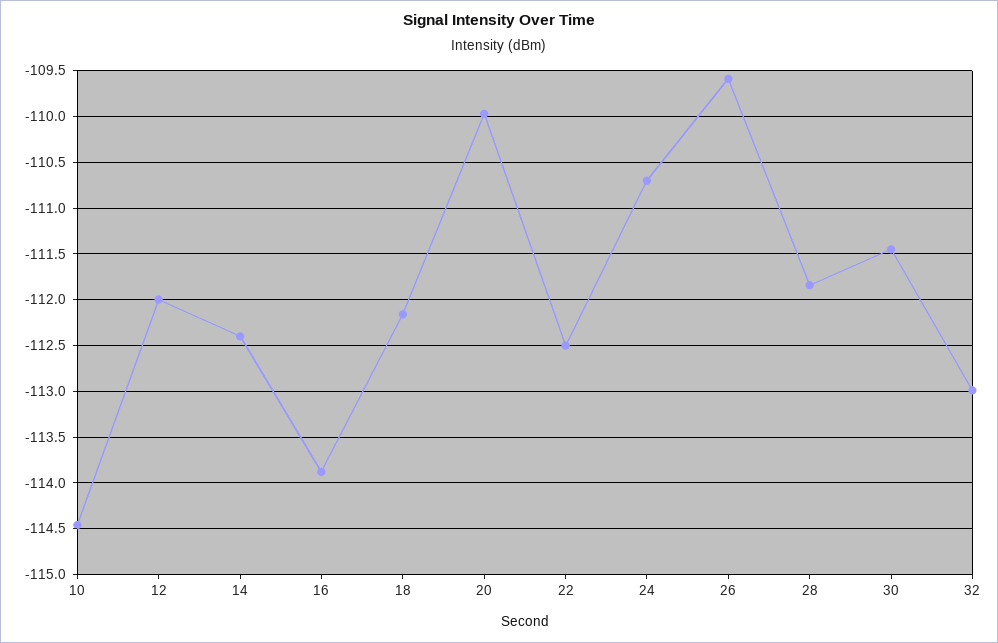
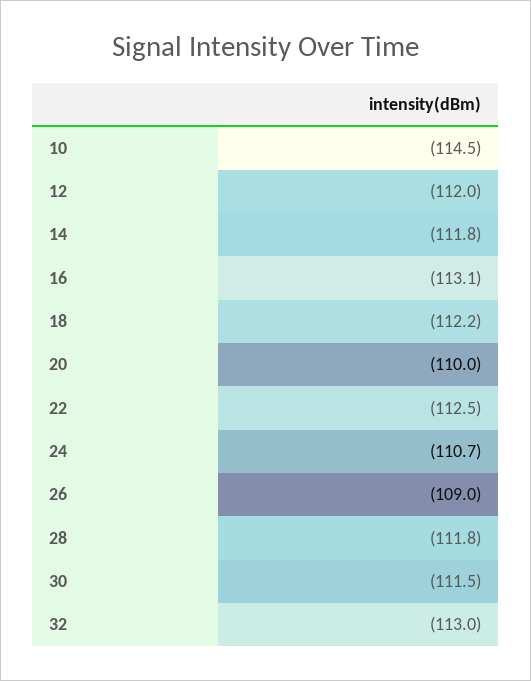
  {
    "10": -114.5,
    "12": -112,
-   "14": -112.4,
+   "14": -111.8,
-   "16": -113.9,
+   "16": -113.1,
    "18": -112.2,
    "20": -110,
    "22": -112.5,
    "24": -110.7,
-   "26": -109.6,
+   "26": -109,
    "28": -111.8,
    "30": -111.5,
    "32": -113
  }

